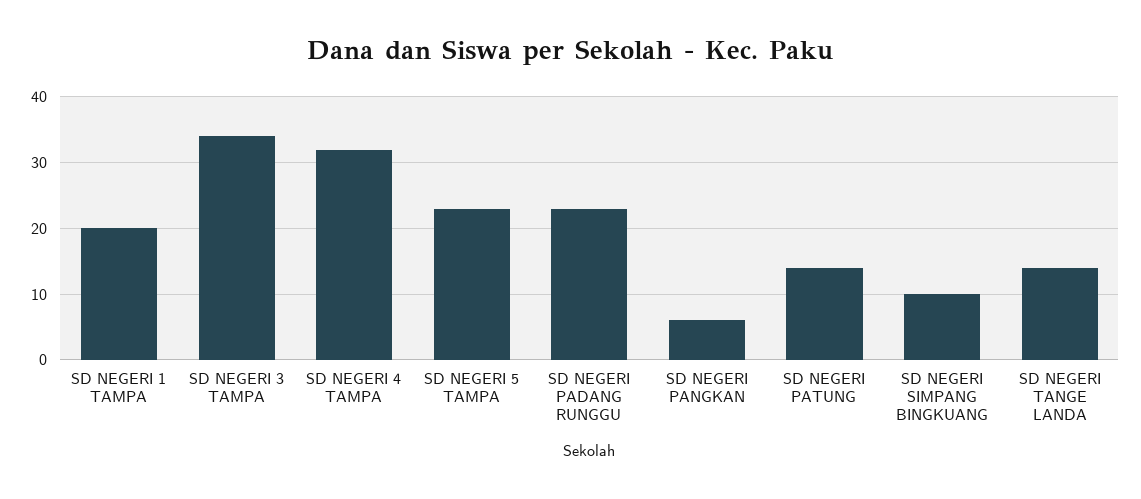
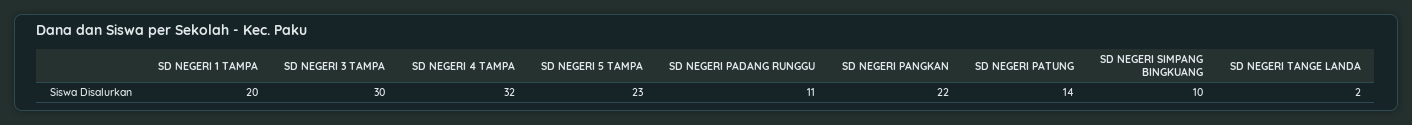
  {
    "SD NEGERI 1 TAMPA": 20,
-   "SD NEGERI 3 TAMPA": 34,
+   "SD NEGERI 3 TAMPA": 30,
    "SD NEGERI 4 TAMPA": 32,
    "SD NEGERI 5 TAMPA": 23,
-   "SD NEGERI PADANG RUNGGU": 23,
+   "SD NEGERI PADANG RUNGGU": 11,
-   "SD NEGERI PANGKAN": 6,
+   "SD NEGERI PANGKAN": 22,
    "SD NEGERI PATUNG": 14,
    "SD NEGERI SIMPANG BINGKUANG": 10,
-   "SD NEGERI TANGE LANDA": 14
+   "SD NEGERI TANGE LANDA": 2
  }

